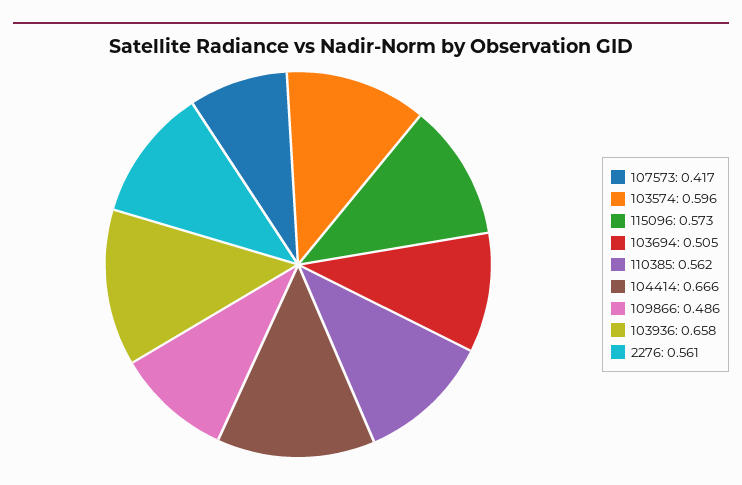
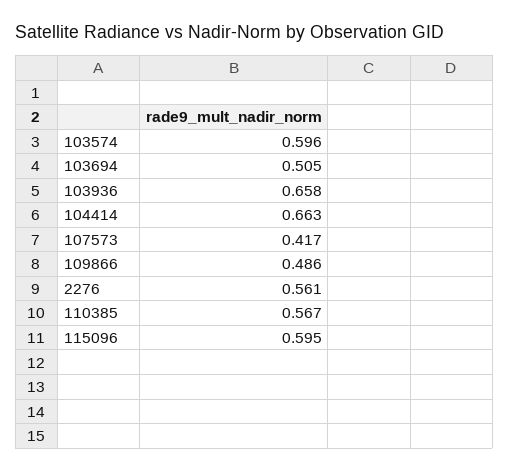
  {
    "107573": 0.417,
    "103574": 0.596,
-   "115096": 0.573,
+   "115096": 0.595,
    "103694": 0.505,
-   "110385": 0.562,
+   "110385": 0.567,
-   "104414": 0.666,
+   "104414": 0.663,
    "109866": 0.486,
    "103936": 0.658,
    "2276": 0.561
  }

